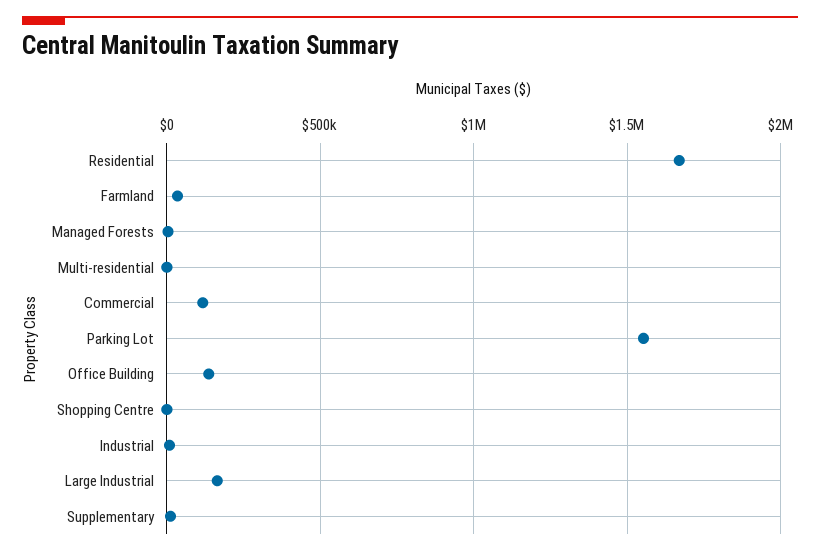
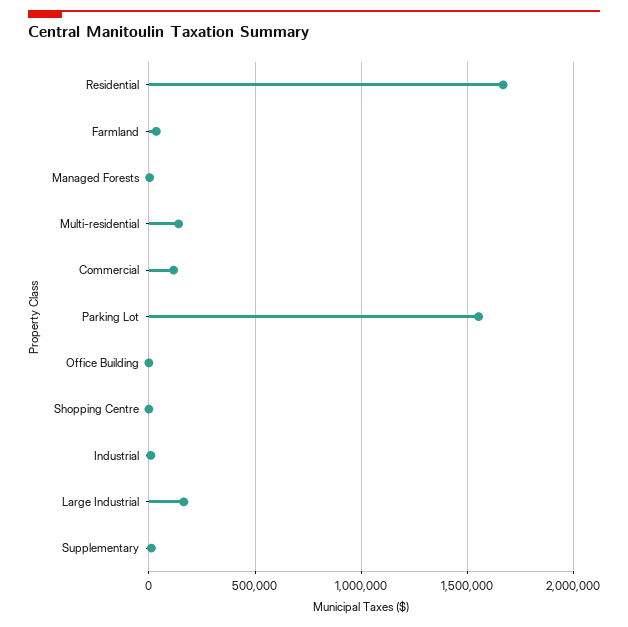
  {
    "Residential": 1650000,
    "Farmland": 50000,
    "Managed Forests": 0,
-   "Multi-residential": 0,
+   "Multi-residential": 150000,
    "Commercial": 100000,
    "Parking Lot": 1550000,
-   "Office Building": 150000,
+   "Office Building": 0,
    "Shopping Centre": 0,
    "Industrial": 0,
    "Large Industrial": 150000,
    "Supplementary": 0
  }

